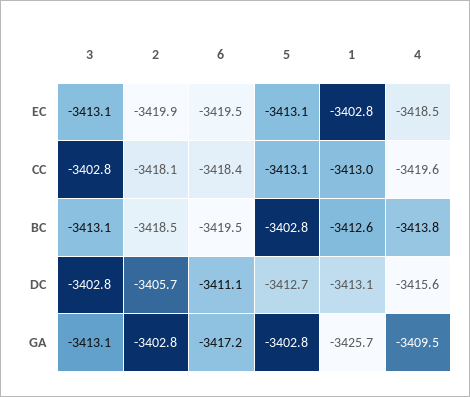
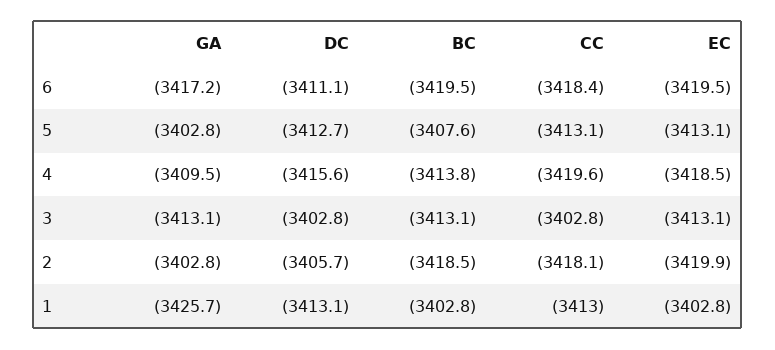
  {
    "3": {
      "EC": -3413.1,
      "CC": -3402.8,
      "BC": -3413.1,
      "DC": -3402.8,
      "GA": -3413.1
    },
    "2": {
      "EC": -3419.9,
      "CC": -3418.1,
      "BC": -3418.5,
      "DC": -3405.7,
      "GA": -3402.8
    },
    "6": {
      "EC": -3419.5,
      "CC": -3418.4,
      "BC": -3419.5,
      "DC": -3411.1,
      "GA": -3417.2
    },
    "5": {
      "EC": -3413.1,
      "CC": -3413.1,
-     "BC": -3402.8,
+     "BC": -3407.6,
      "DC": -3412.7,
      "GA": -3402.8
    },
    "1": {
      "EC": -3402.8,
      "CC": -3413,
-     "BC": -3412.6,
+     "BC": -3402.8,
      "DC": -3413.1,
      "GA": -3425.7
    },
    "4": {
      "EC": -3418.5,
      "CC": -3419.6,
      "BC": -3413.8,
      "DC": -3415.6,
      "GA": -3409.5
    }
  }

